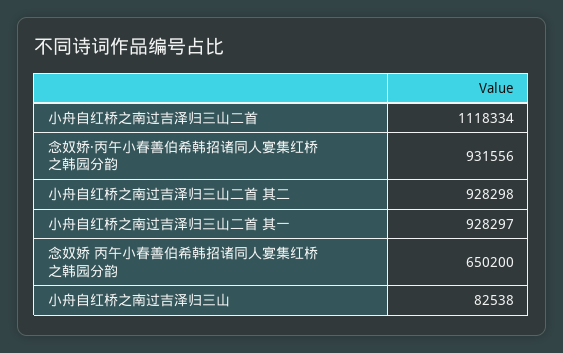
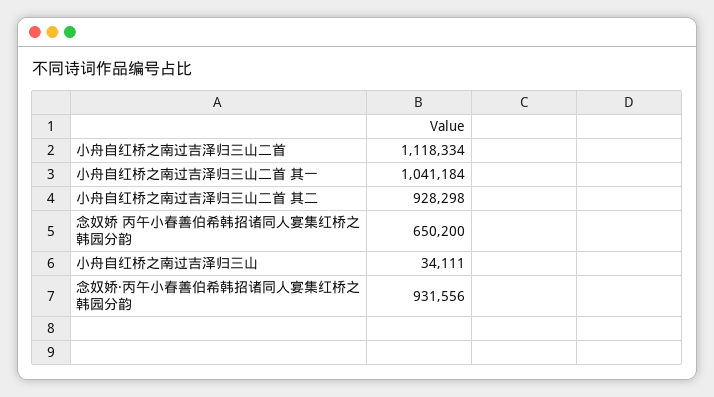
  {
    "小舟自红桥之南过吉泽归三山二首": 1118334,
    "念奴娇·丙午小春善伯希韩招诸同人宴集红桥之韩园分韵": 931556,
    "小舟自红桥之南过吉泽归三山二首 其二": 928298,
-   "小舟自红桥之南过吉泽归三山二首 其一": 928297,
+   "小舟自红桥之南过吉泽归三山二首 其一": 1041184,
    "念奴娇 丙午小春善伯希韩招诸同人宴集红桥之韩园分韵": 650200,
-   "小舟自红桥之南过吉泽归三山": 82538
+   "小舟自红桥之南过吉泽归三山": 34111
  }

